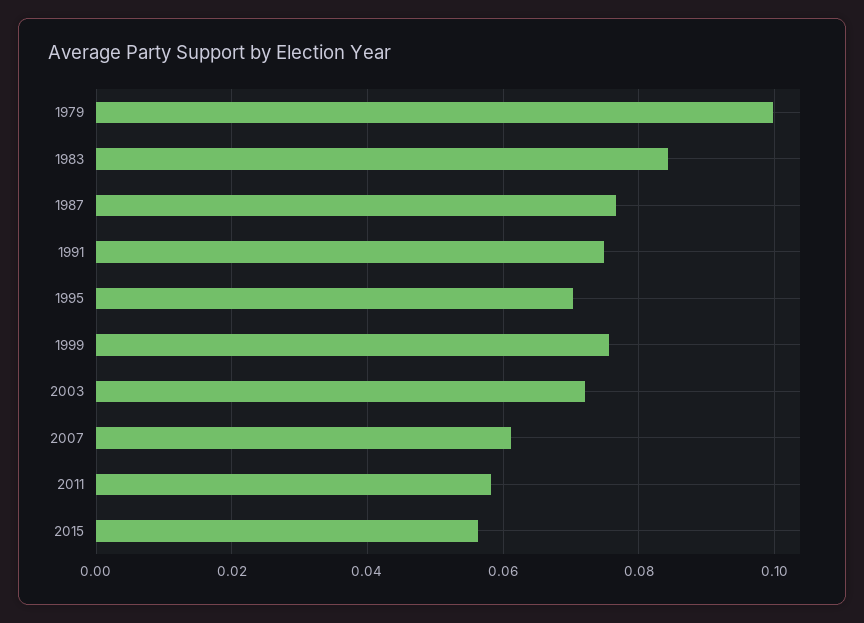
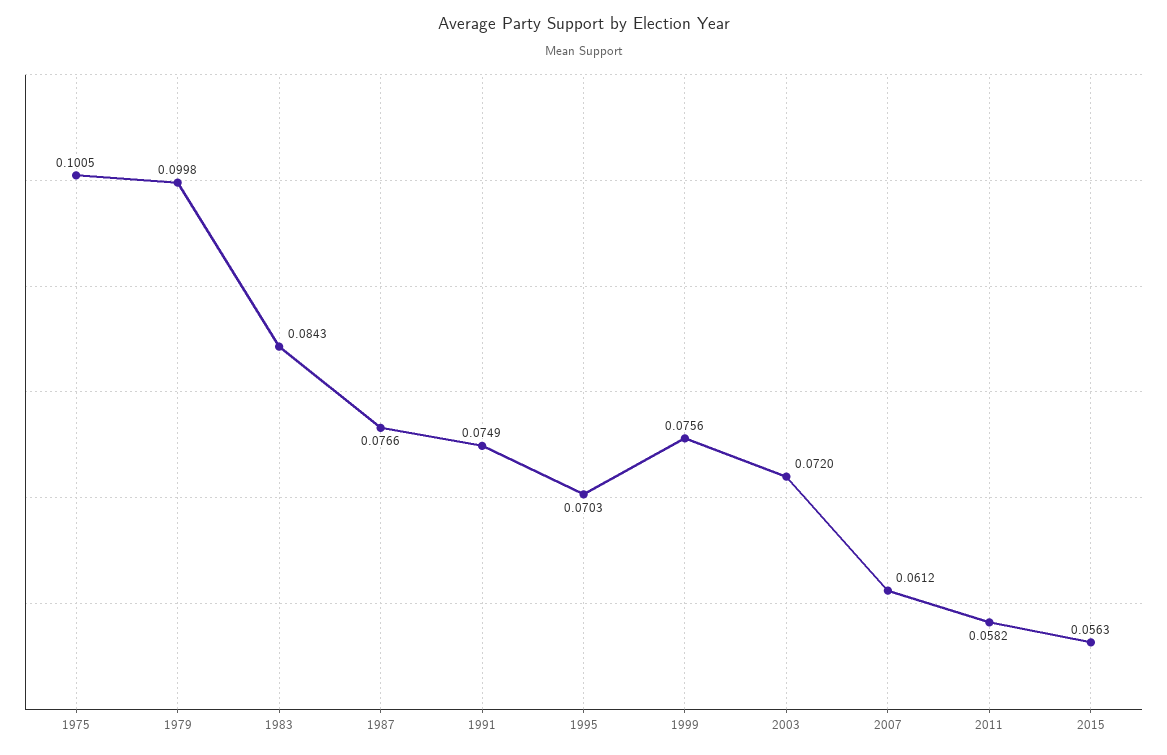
  {
    "1979": 0.0998,
    "1983": 0.0843,
    "1987": 0.0766,
    "1991": 0.0749,
    "1995": 0.0703,
    "1999": 0.0756,
    "2003": 0.072,
    "2007": 0.0612,
    "2011": 0.0582,
-   "2015": 0.0563
+   "2015": 0.0563,
+   "1975": 0.1005
  }

